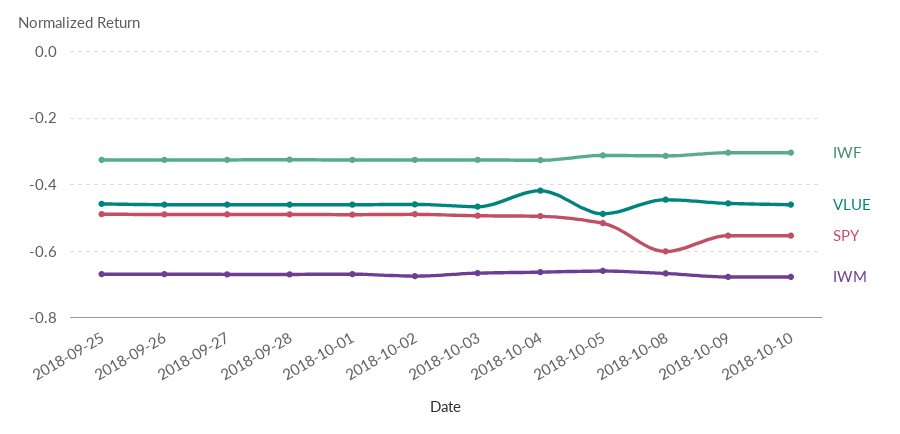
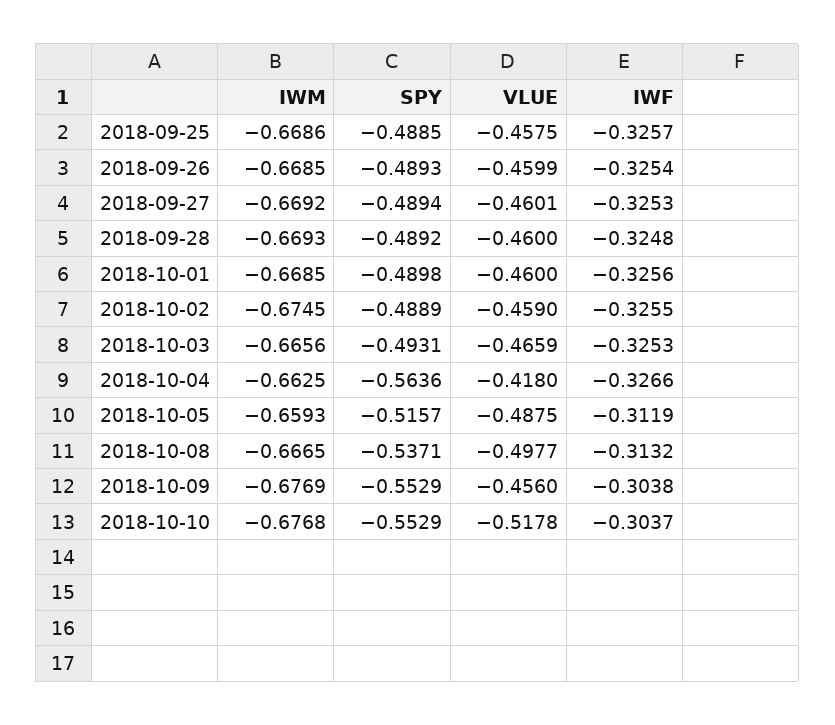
  {
    "IWF": {
      "2018-09-25": -0.3257,
      "2018-09-26": -0.3254,
      "2018-09-27": -0.3253,
      "2018-09-28": -0.3248,
      "2018-10-01": -0.3256,
      "2018-10-02": -0.3255,
      "2018-10-03": -0.3253,
      "2018-10-04": -0.3266,
      "2018-10-05": -0.3119,
      "2018-10-08": -0.3132,
      "2018-10-09": -0.3038,
      "2018-10-10": -0.3037
    },
    "VLUE": {
      "2018-09-25": -0.4575,
      "2018-09-26": -0.4599,
      "2018-09-27": -0.4601,
      "2018-09-28": -0.46,
      "2018-10-01": -0.46,
      "2018-10-02": -0.459,
      "2018-10-03": -0.4659,
      "2018-10-04": -0.418,
      "2018-10-05": -0.4875,
-     "2018-10-08": -0.44,
+     "2018-10-08": -0.4977,
      "2018-10-09": -0.456,
-     "2018-10-10": -0.46
+     "2018-10-10": -0.5178
    },
    "SPY": {
      "2018-09-25": -0.4885,
      "2018-09-26": -0.4893,
      "2018-09-27": -0.4894,
      "2018-09-28": -0.4892,
      "2018-10-01": -0.4898,
      "2018-10-02": -0.4889,
      "2018-10-03": -0.4931,
-     "2018-10-04": -0.5,
+     "2018-10-04": -0.5636,
      "2018-10-05": -0.5157,
-     "2018-10-08": -0.6,
+     "2018-10-08": -0.5371,
      "2018-10-09": -0.5529,
      "2018-10-10": -0.5529
    },
    "IWM": {
      "2018-09-25": -0.6686,
      "2018-09-26": -0.6685,
      "2018-09-27": -0.6692,
      "2018-09-28": -0.6693,
      "2018-10-01": -0.6685,
      "2018-10-02": -0.6745,
      "2018-10-03": -0.6656,
      "2018-10-04": -0.6625,
      "2018-10-05": -0.6593,
      "2018-10-08": -0.6665,
      "2018-10-09": -0.6769,
      "2018-10-10": -0.6768
    }
  }

